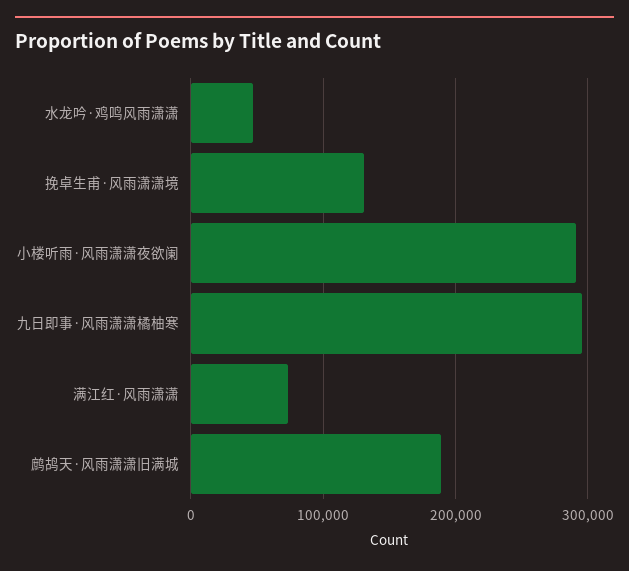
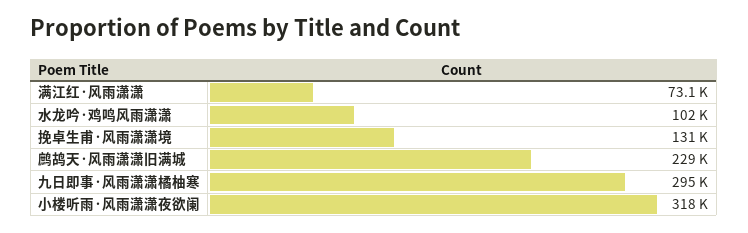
  {
-   "水龙吟·鸡鸣风雨潇潇": 50000,
+   "水龙吟·鸡鸣风雨潇潇": 102000,
    "挽卓生甫·风雨潇潇境": 131000,
-   "小楼听雨·风雨潇潇夜欲阑": 290000,
+   "小楼听雨·风雨潇潇夜欲阑": 318000,
    "九日即事·风雨潇潇橘柚寒": 295000,
    "满江红·风雨潇潇": 73100,
-   "鹧鸪天·风雨潇潇旧满城": 190000
+   "鹧鸪天·风雨潇潇旧满城": 229000
  }

